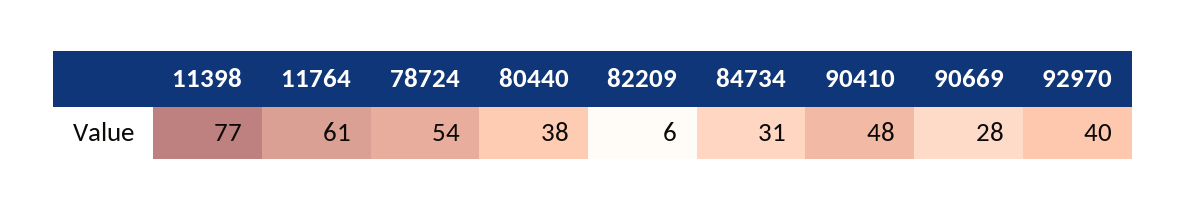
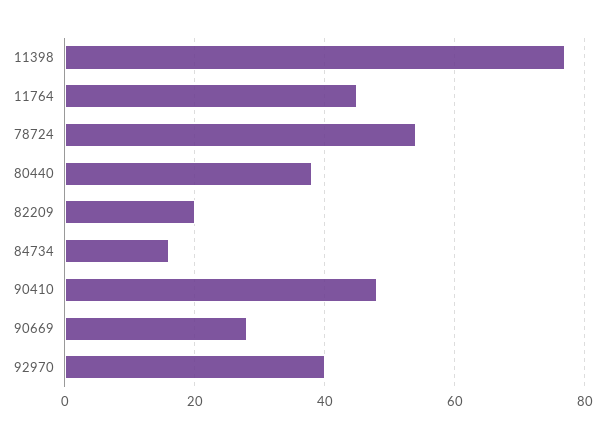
  {
    "11398": 77,
-   "11764": 61,
+   "11764": 45,
    "78724": 54,
    "80440": 38,
-   "82209": 6,
+   "82209": 20,
-   "84734": 31,
+   "84734": 15,
    "90410": 48,
    "90669": 28,
    "92970": 40
  }

